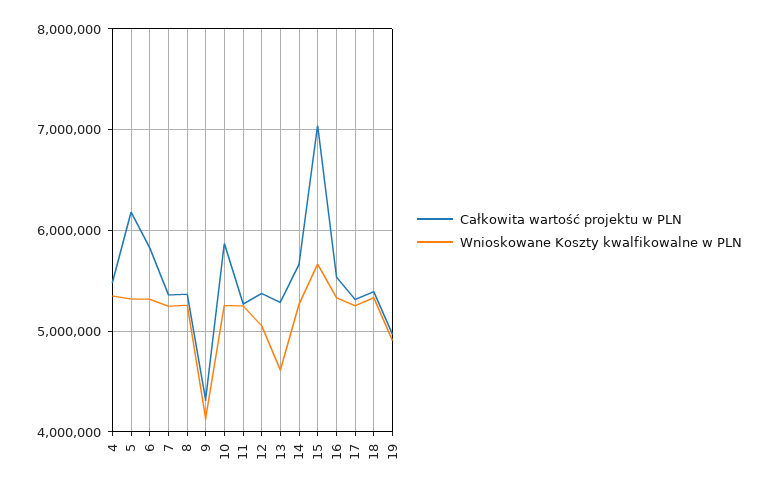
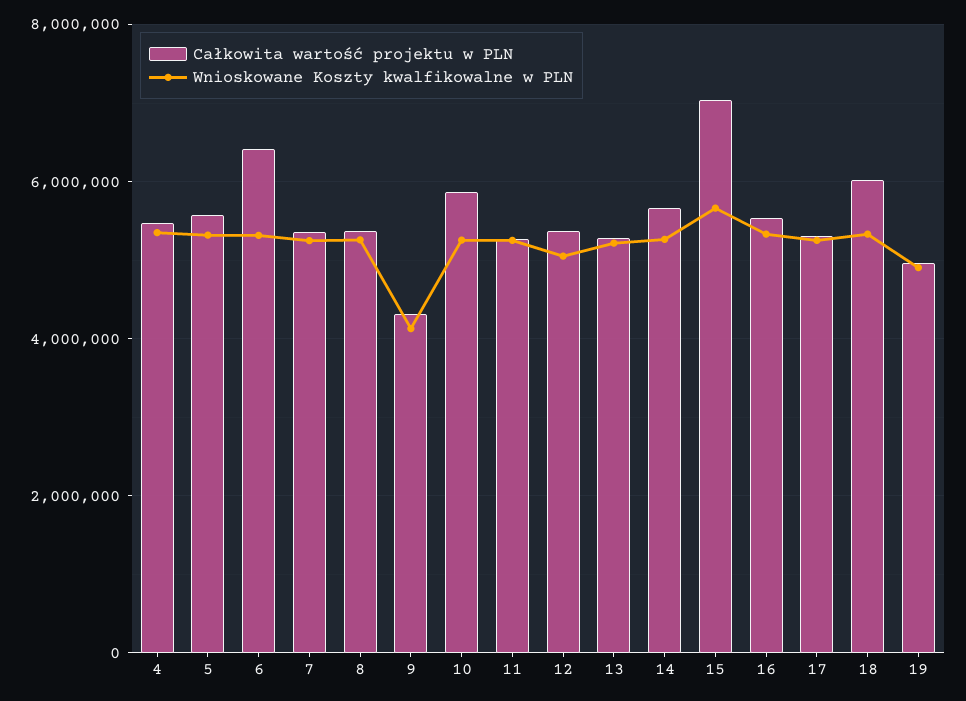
  {
    "Całkowita wartość projektu w PLN": {
      "4": 5500000,
-     "5": 6200000,
+     "5": 5600000,
-     "6": 5800000,
+     "6": 6400000,
      "7": 5400000,
      "8": 5400000,
      "9": 4300000,
      "10": 5900000,
      "11": 5300000,
      "12": 5400000,
      "13": 5300000,
      "14": 5700000,
      "15": 7000000,
      "16": 5500000,
      "17": 5300000,
-     "18": 5400000,
+     "18": 6000000,
      "19": 5000000
    },
    "Wnioskowane Koszty kwalfikowalne w PLN": {
      "4": 5300000,
      "5": 5300000,
      "6": 5300000,
      "7": 5200000,
      "8": 5300000,
      "9": 4100000,
      "10": 5300000,
      "11": 5300000,
      "12": 5100000,
-     "13": 4600000,
+     "13": 5200000,
      "14": 5300000,
      "15": 5700000,
      "16": 5300000,
      "17": 5300000,
      "18": 5300000,
      "19": 4900000
    }
  }

